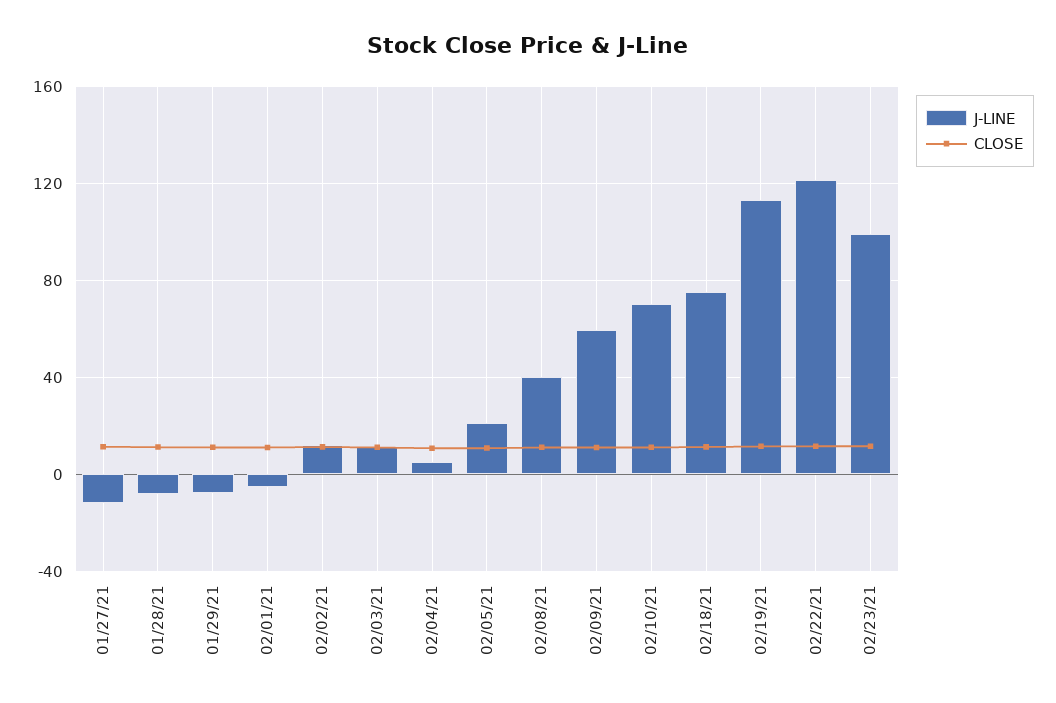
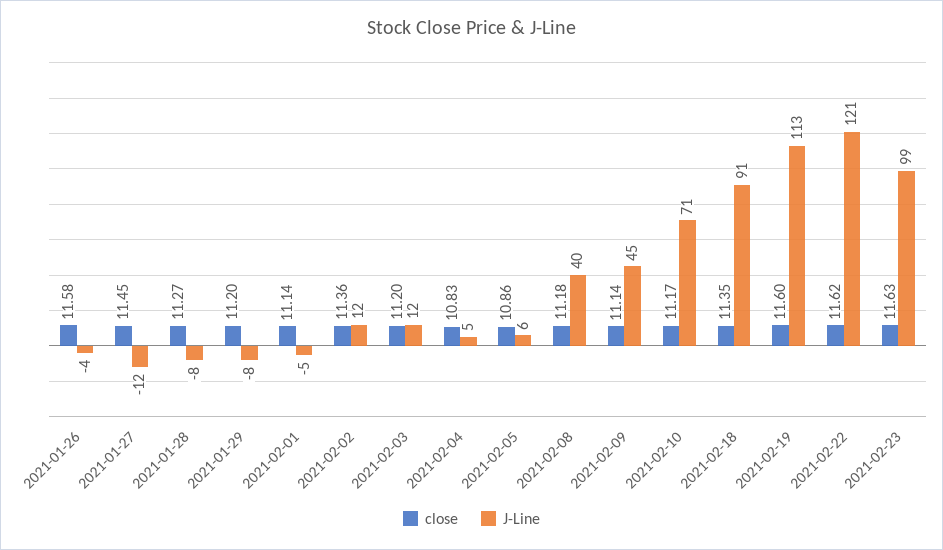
  {
    "J-LINE": {
      "01/27/21": -12,
      "01/28/21": -8,
      "01/29/21": -8,
      "02/01/21": -5,
      "02/02/21": 12,
      "02/03/21": 12,
      "02/04/21": 5,
-     "02/05/21": 20,
+     "02/05/21": 6,
      "02/08/21": 40,
-     "02/09/21": 60,
+     "02/09/21": 45,
      "02/10/21": 71,
-     "02/18/21": 75,
+     "02/18/21": 91,
      "02/19/21": 113,
      "02/22/21": 121,
-     "02/23/21": 99
+     "02/23/21": 99,
+     "2021-01-26": -4
    },
    "CLOSE": {
      "01/27/21": 11.45,
      "01/28/21": 11.27,
      "01/29/21": 11.2,
      "02/01/21": 11.14,
      "02/02/21": 11.36,
      "02/03/21": 11.2,
      "02/04/21": 10.83,
      "02/05/21": 10.86,
      "02/08/21": 11.18,
      "02/09/21": 11.14,
      "02/10/21": 11.17,
      "02/18/21": 11.35,
      "02/19/21": 11.6,
      "02/22/21": 11.62,
-     "02/23/21": 11.63
+     "02/23/21": 11.63,
+     "2021-01-26": 11.58
    }
  }

